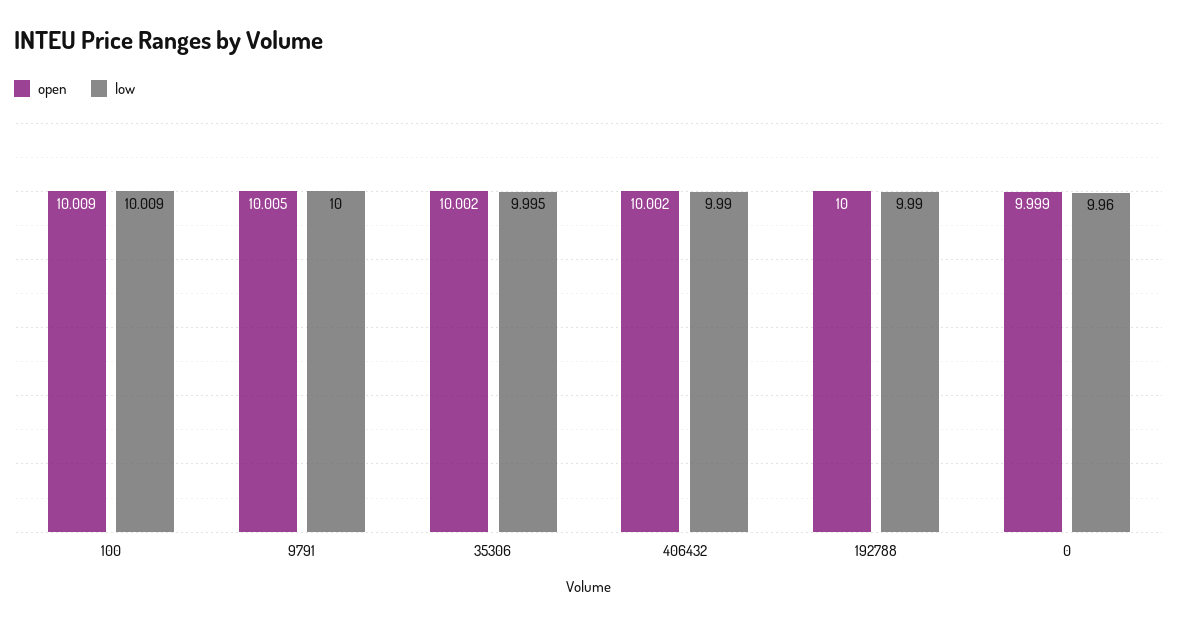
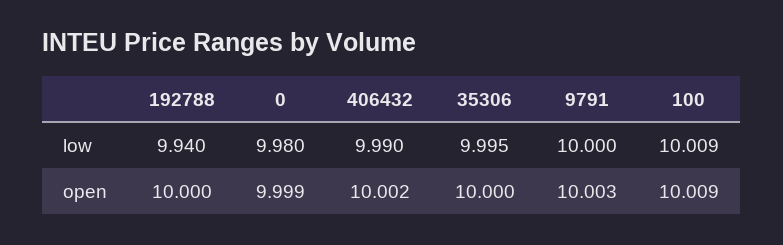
  {
    "open": {
      "100": 10.009,
-     "9791": 10.005,
+     "9791": 10.003,
-     "35306": 10.002,
+     "35306": 10,
      "406432": 10.002,
      "192788": 10,
      "0": 9.999
    },
    "low": {
      "100": 10.009,
      "9791": 10,
      "35306": 9.995,
      "406432": 9.99,
-     "192788": 9.99,
+     "192788": 9.94,
-     "0": 9.96
+     "0": 9.98
    }
  }

